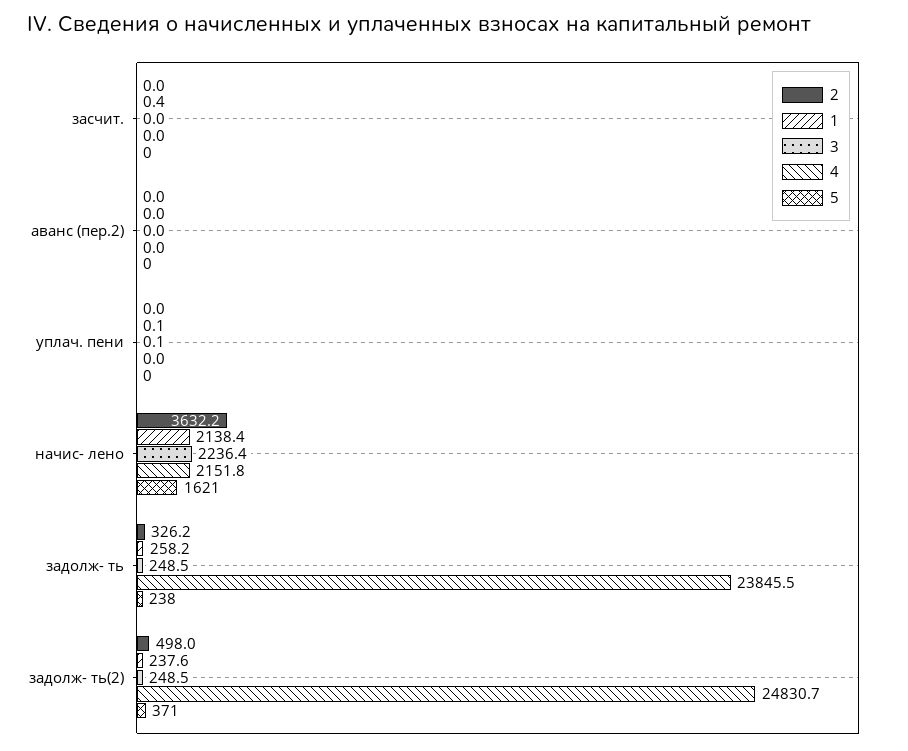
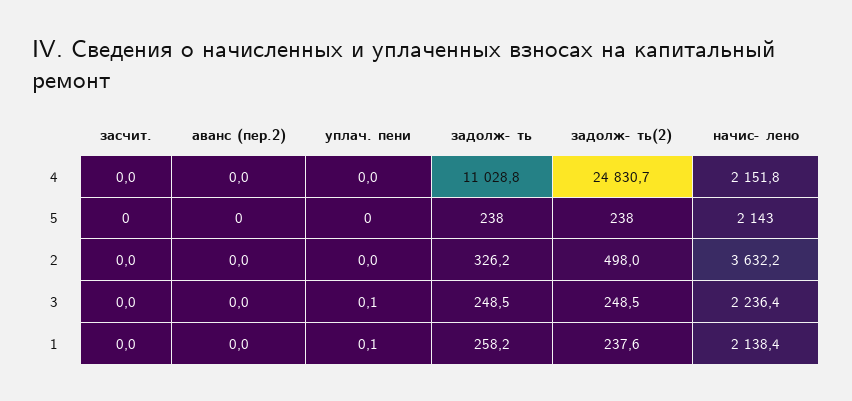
  {
    "2": {
      "засчит.": 0,
      "аванс (пер.2)": 0,
      "уплач. пени": 0,
      "начис- лено": 3632.2,
      "задолж- ть": 326.2,
      "задолж- ть(2)": 498
    },
    "1": {
-     "засчит.": 0.4,
+     "засчит.": 0,
      "аванс (пер.2)": 0,
      "уплач. пени": 0.1,
      "начис- лено": 2138.4,
      "задолж- ть": 258.2,
      "задолж- ть(2)": 237.6
    },
    "3": {
      "засчит.": 0,
      "аванс (пер.2)": 0,
      "уплач. пени": 0.1,
      "начис- лено": 2236.4,
      "задолж- ть": 248.5,
      "задолж- ть(2)": 248.5
    },
    "4": {
      "засчит.": 0,
      "аванс (пер.2)": 0,
      "уплач. пени": 0,
      "начис- лено": 2151.8,
-     "задолж- ть": 23845.5,
+     "задолж- ть": 11028.8,
      "задолж- ть(2)": 24830.7
    },
    "5": {
      "засчит.": 0,
      "аванс (пер.2)": 0,
      "уплач. пени": 0,
-     "начис- лено": 1621,
+     "начис- лено": 2143,
      "задолж- ть": 238,
-     "задолж- ть(2)": 371
+     "задолж- ть(2)": 238
    }
  }

